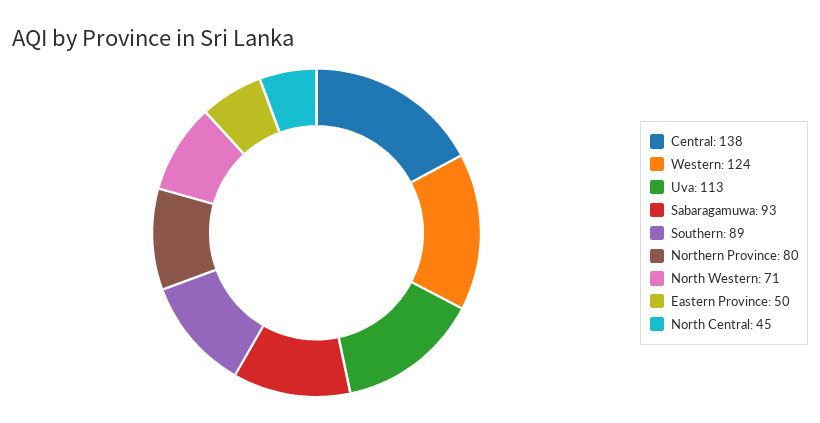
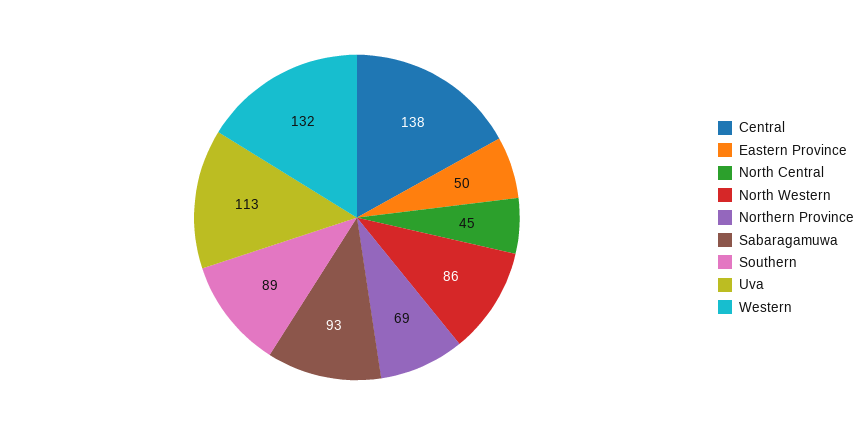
  {
    "Central": 138,
-   "Western": 124,
+   "Western": 132,
    "Uva": 113,
    "Sabaragamuwa": 93,
    "Southern": 89,
-   "Northern Province": 80,
+   "Northern Province": 69,
-   "North Western": 71,
+   "North Western": 86,
    "Eastern Province": 50,
    "North Central": 45
  }

